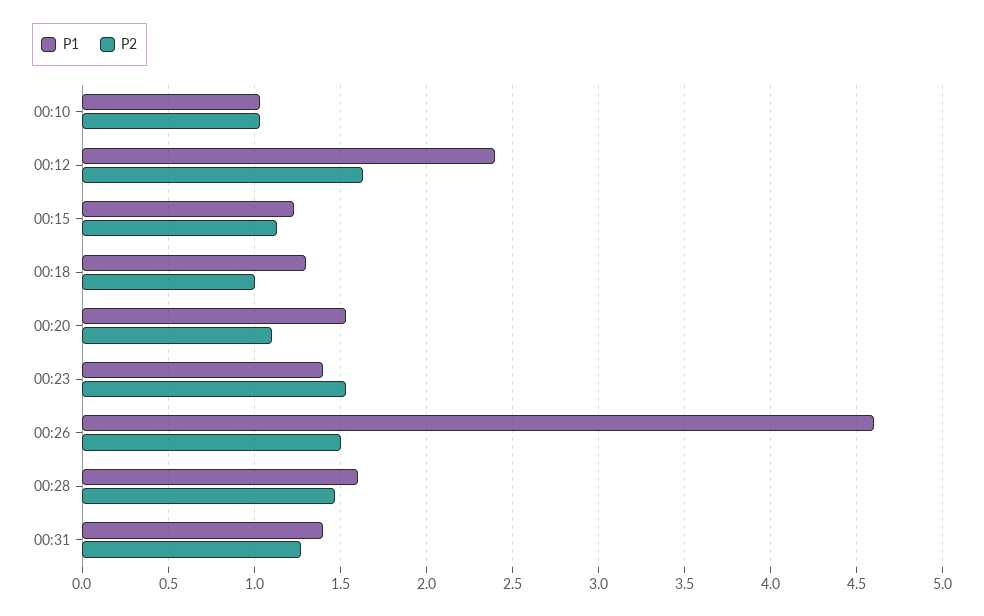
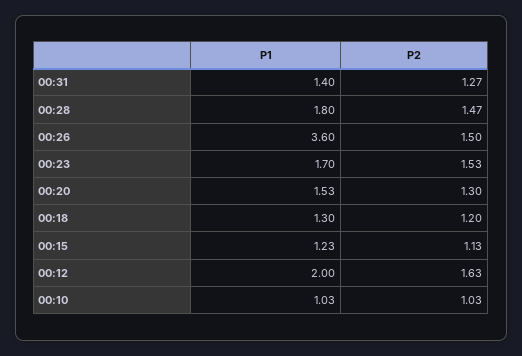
  {
    "P1": {
      "00:10": 1.03,
-     "00:12": 2.4,
+     "00:12": 2,
      "00:15": 1.23,
      "00:18": 1.3,
      "00:20": 1.53,
-     "00:23": 1.4,
+     "00:23": 1.7,
-     "00:26": 4.6,
+     "00:26": 3.6,
-     "00:28": 1.6,
+     "00:28": 1.8,
      "00:31": 1.4
    },
    "P2": {
      "00:10": 1.03,
      "00:12": 1.63,
      "00:15": 1.13,
-     "00:18": 1,
+     "00:18": 1.2,
-     "00:20": 1.1,
+     "00:20": 1.3,
      "00:23": 1.53,
      "00:26": 1.5,
      "00:28": 1.47,
      "00:31": 1.27
    }
  }

